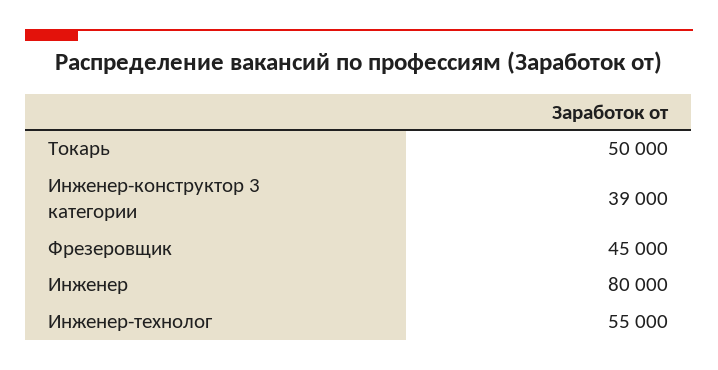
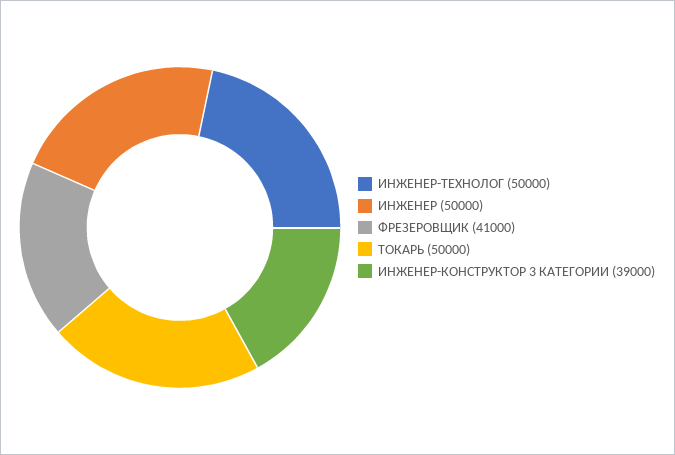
  {
    "Токарь": 50000,
    "Инженер-конструктор 3 категории": 39000,
-   "Фрезеровщик": 45000,
+   "Фрезеровщик": 41000,
-   "Инженер": 80000,
+   "Инженер": 50000,
-   "Инженер-технолог": 55000
+   "Инженер-технолог": 50000
  }

